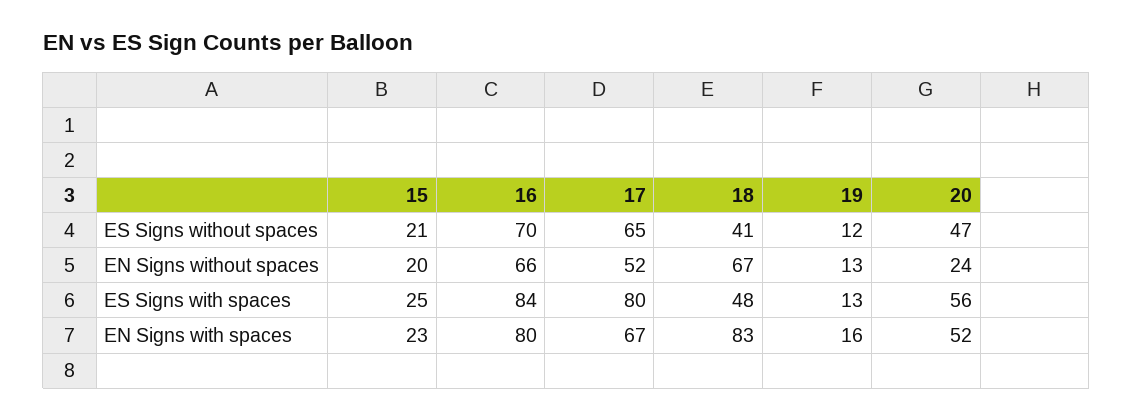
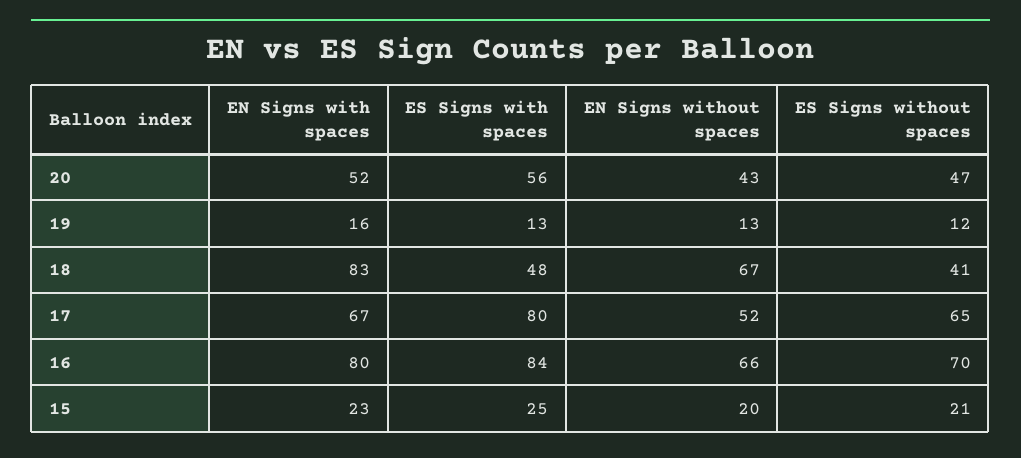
  {
    "15": {
      "ES Signs without spaces": 21,
      "EN Signs without spaces": 20,
      "ES Signs with spaces": 25,
      "EN Signs with spaces": 23
    },
    "16": {
      "ES Signs without spaces": 70,
      "EN Signs without spaces": 66,
      "ES Signs with spaces": 84,
      "EN Signs with spaces": 80
    },
    "17": {
      "ES Signs without spaces": 65,
      "EN Signs without spaces": 52,
      "ES Signs with spaces": 80,
      "EN Signs with spaces": 67
    },
    "18": {
      "ES Signs without spaces": 41,
      "EN Signs without spaces": 67,
      "ES Signs with spaces": 48,
      "EN Signs with spaces": 83
    },
    "19": {
      "ES Signs without spaces": 12,
      "EN Signs without spaces": 13,
      "ES Signs with spaces": 13,
      "EN Signs with spaces": 16
    },
    "20": {
      "ES Signs without spaces": 47,
-     "EN Signs without spaces": 24,
+     "EN Signs without spaces": 43,
      "ES Signs with spaces": 56,
      "EN Signs with spaces": 52
    }
  }

